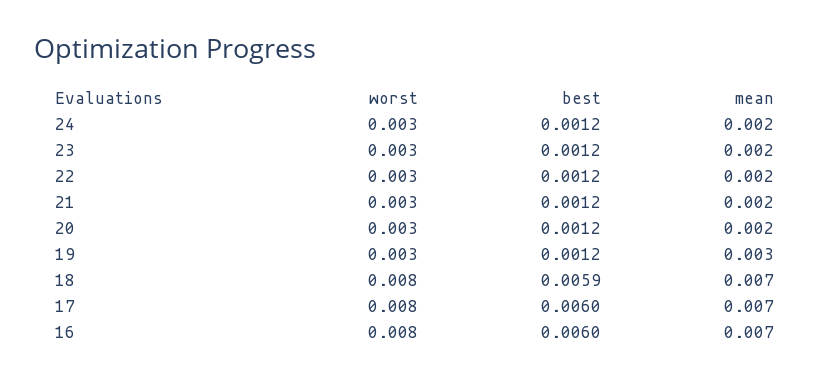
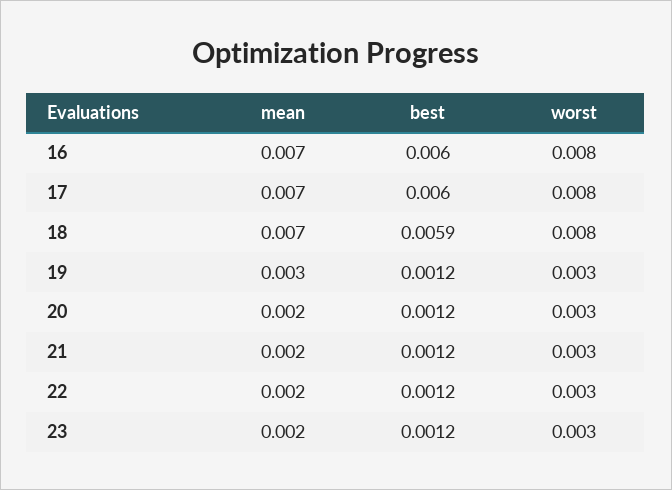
  {
    "worst": {
-     "24": 0.003,
      "23": 0.003,
      "22": 0.003,
      "21": 0.003,
      "20": 0.003,
      "19": 0.003,
      "18": 0.008,
      "17": 0.008,
      "16": 0.008
    },
    "best": {
-     "24": 0.0012,
      "23": 0.0012,
      "22": 0.0012,
      "21": 0.0012,
      "20": 0.0012,
      "19": 0.0012,
      "18": 0.0059,
      "17": 0.006,
      "16": 0.006
    },
    "mean": {
-     "24": 0.002,
      "23": 0.002,
      "22": 0.002,
      "21": 0.002,
      "20": 0.002,
      "19": 0.003,
      "18": 0.007,
      "17": 0.007,
      "16": 0.007
    }
  }

